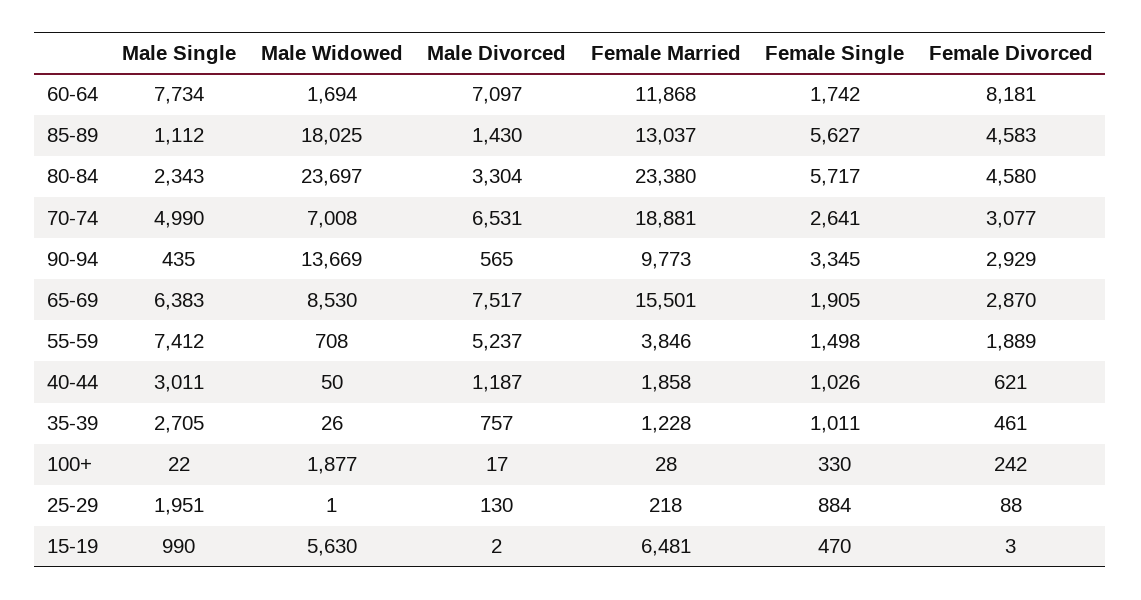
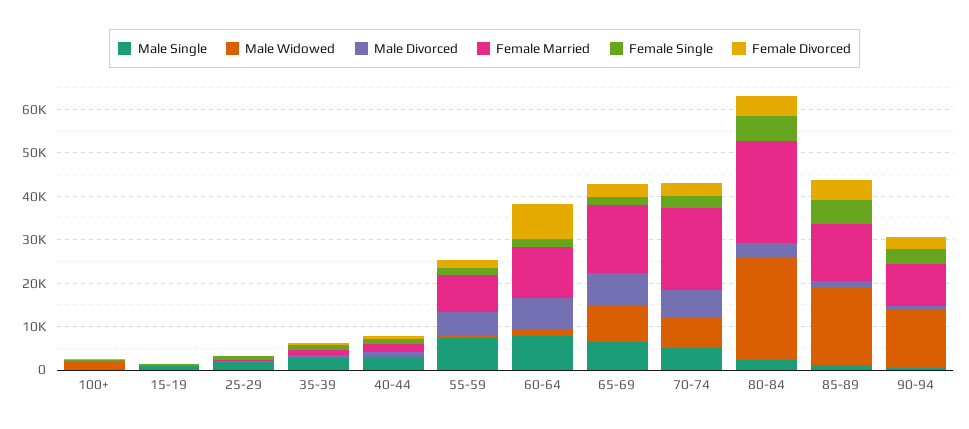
  {
    "Male Single": {
      "60-64": 7734,
      "85-89": 1112,
      "80-84": 2343,
      "70-74": 4990,
      "90-94": 435,
      "65-69": 6383,
      "55-59": 7412,
      "40-44": 3011,
      "35-39": 2705,
      "100+": 22,
      "25-29": 1951,
      "15-19": 990
    },
    "Male Widowed": {
      "60-64": 1694,
      "85-89": 18025,
      "80-84": 23697,
      "70-74": 7008,
      "90-94": 13669,
      "65-69": 8530,
      "55-59": 708,
      "40-44": 50,
      "35-39": 26,
      "100+": 1877,
      "25-29": 1,
-     "15-19": 5630
+     "15-19": 0
    },
    "Male Divorced": {
      "60-64": 7097,
      "85-89": 1430,
      "80-84": 3304,
      "70-74": 6531,
      "90-94": 565,
      "65-69": 7517,
      "55-59": 5237,
      "40-44": 1187,
      "35-39": 757,
      "100+": 17,
      "25-29": 130,
      "15-19": 2
    },
    "Female Married": {
      "60-64": 11868,
      "85-89": 13037,
      "80-84": 23380,
      "70-74": 18881,
      "90-94": 9773,
      "65-69": 15501,
-     "55-59": 3846,
+     "55-59": 8000,
      "40-44": 1858,
      "35-39": 1228,
      "100+": 28,
      "25-29": 218,
-     "15-19": 6481
+     "15-19": 0
    },
    "Female Single": {
      "60-64": 1742,
      "85-89": 5627,
      "80-84": 5717,
      "70-74": 2641,
      "90-94": 3345,
      "65-69": 1905,
      "55-59": 1498,
      "40-44": 1026,
      "35-39": 1011,
      "100+": 330,
      "25-29": 884,
      "15-19": 470
    },
    "Female Divorced": {
      "60-64": 8181,
      "85-89": 4583,
      "80-84": 4580,
      "70-74": 3077,
      "90-94": 2929,
      "65-69": 2870,
      "55-59": 1889,
      "40-44": 621,
      "35-39": 461,
      "100+": 242,
      "25-29": 88,
      "15-19": 3
    }
  }

